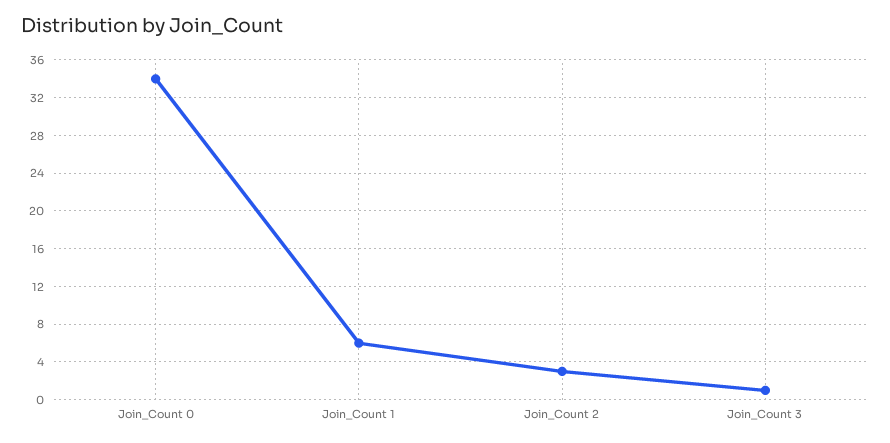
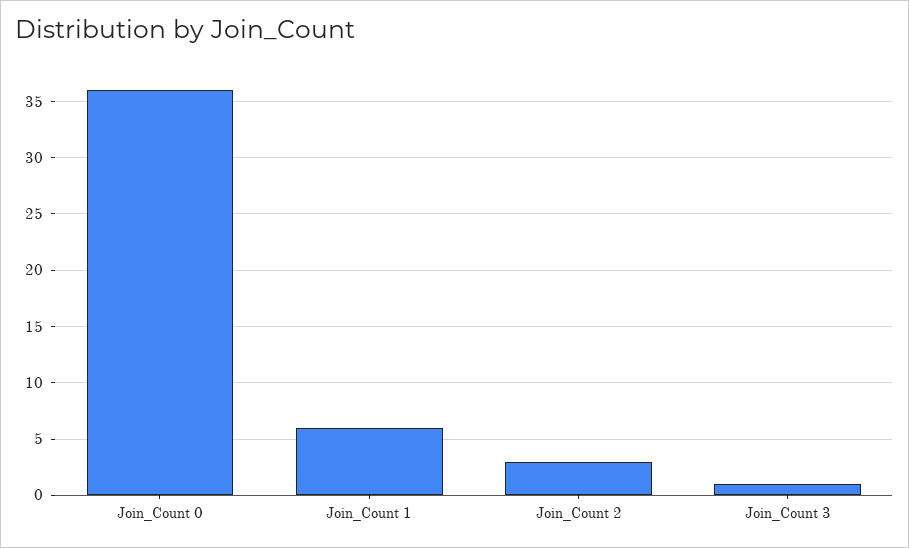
  {
-   "Join_Count 0": 34,
+   "Join_Count 0": 36,
    "Join_Count 1": 6,
    "Join_Count 2": 3,
    "Join_Count 3": 1
  }

